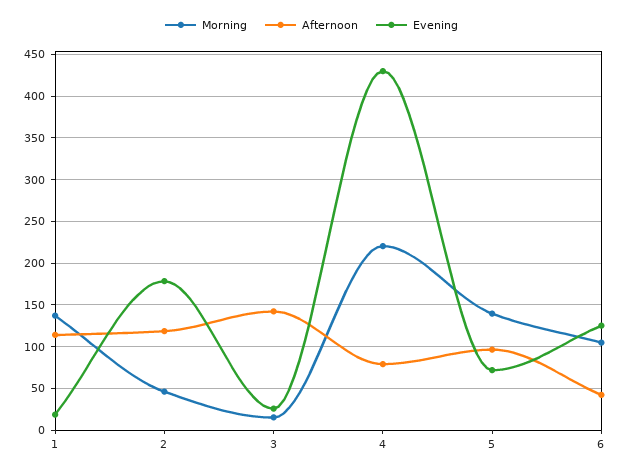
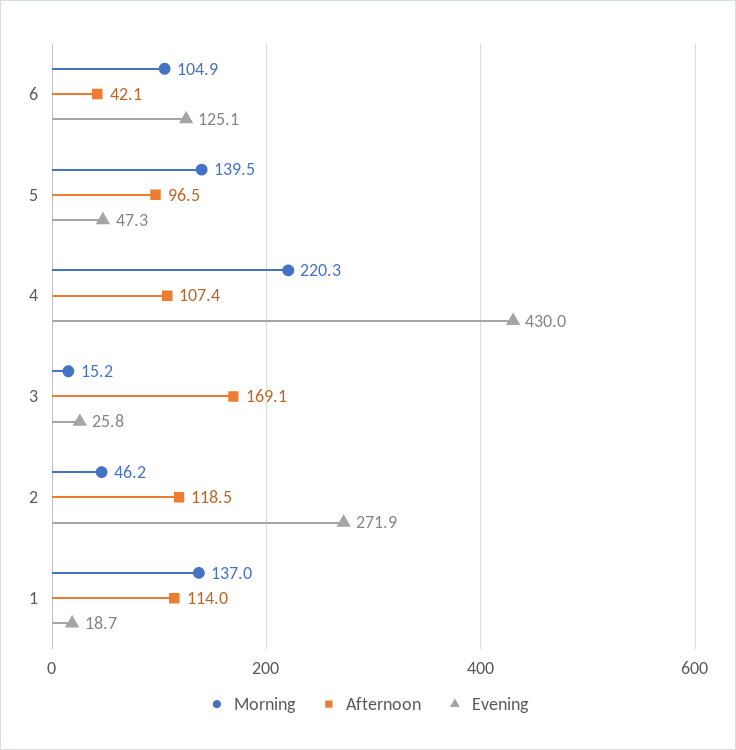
  {
    "Morning": {
      "1": 137,
      "2": 46.2,
      "3": 15.2,
      "4": 220.3,
      "5": 139.5,
      "6": 104.9
    },
    "Afternoon": {
      "1": 114,
      "2": 118.5,
-     "3": 140,
+     "3": 169.1,
-     "4": 80,
+     "4": 107.4,
      "5": 96.5,
      "6": 42.1
    },
    "Evening": {
      "1": 18.7,
-     "2": 180,
+     "2": 271.9,
      "3": 25.8,
      "4": 430,
-     "5": 70,
+     "5": 47.3,
      "6": 125.1
    }
  }

